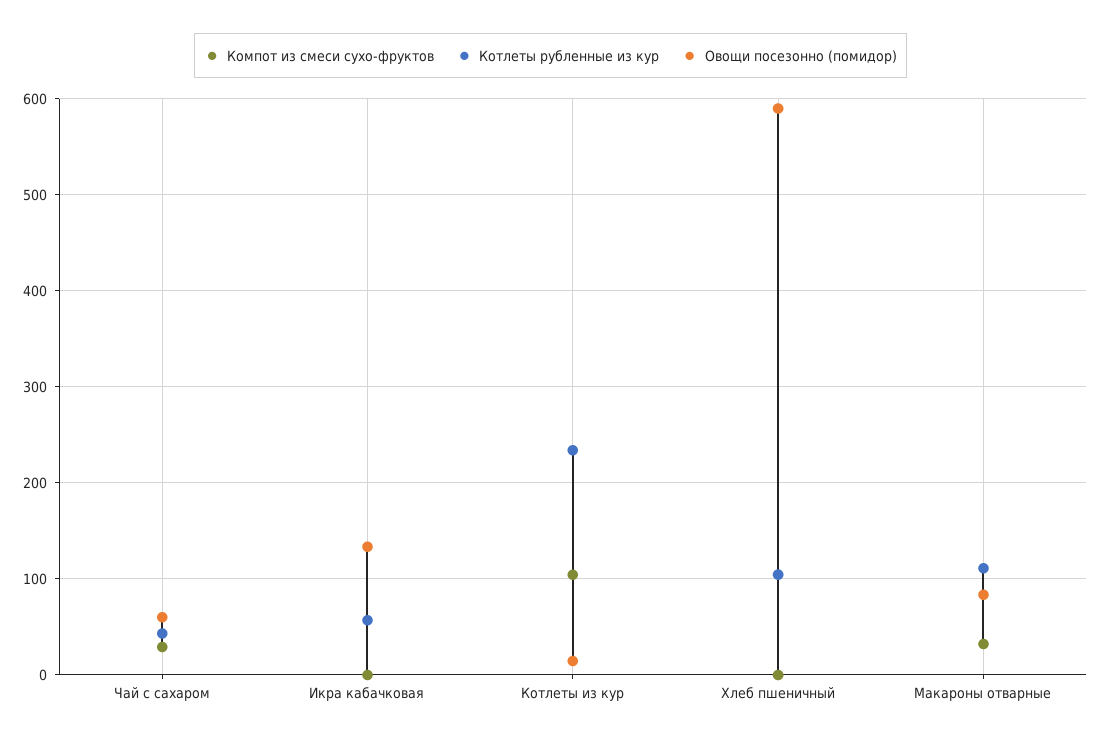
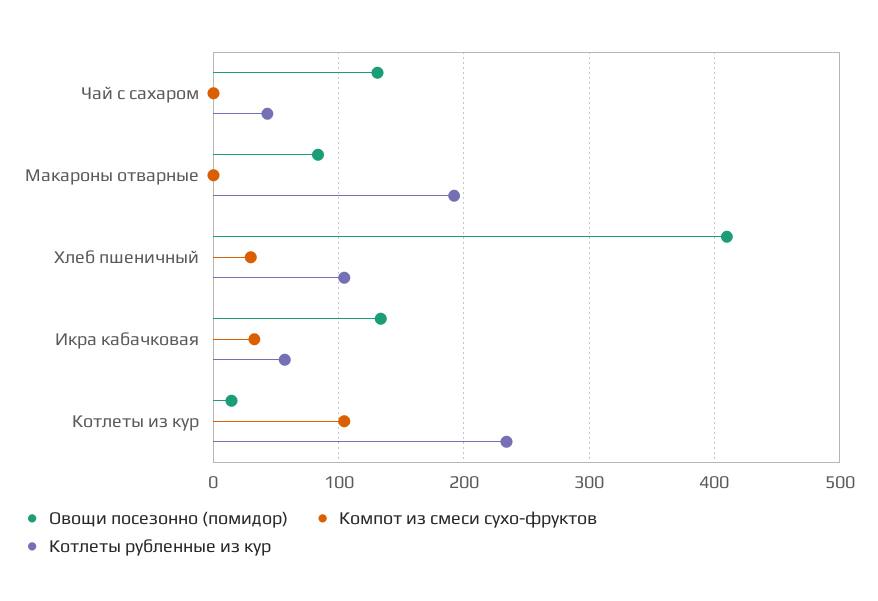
  {
    "Компот из смеси сухо-фруктов": {
-     "Чай с сахаром": 30,
+     "Чай с сахаром": 0,
-     "Икра кабачковая": 0,
+     "Икра кабачковая": 30,
      "Котлеты из кур": 100,
-     "Хлеб пшеничный": 0,
+     "Хлеб пшеничный": 30,
-     "Макароны отварные": 30
+     "Макароны отварные": 0
    },
    "Котлеты рубленные из кур": {
      "Чай с сахаром": 40,
      "Икра кабачковая": 60,
      "Котлеты из кур": 230,
      "Хлеб пшеничный": 100,
-     "Макароны отварные": 110
+     "Макароны отварные": 190
    },
    "Овощи посезонно (помидор)": {
-     "Чай с сахаром": 60,
+     "Чай с сахаром": 130,
      "Икра кабачковая": 130,
      "Котлеты из кур": 10,
-     "Хлеб пшеничный": 590,
+     "Хлеб пшеничный": 410,
      "Макароны отварные": 80
    }
  }

